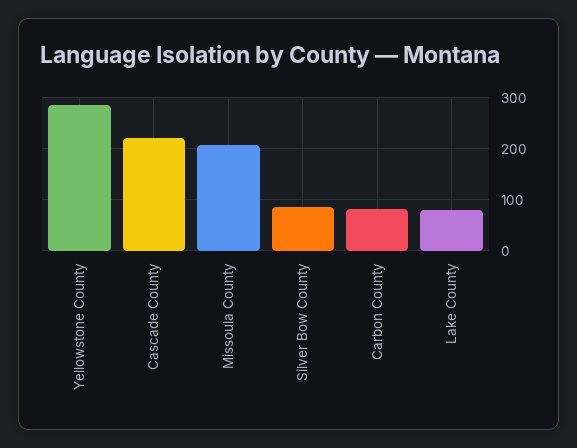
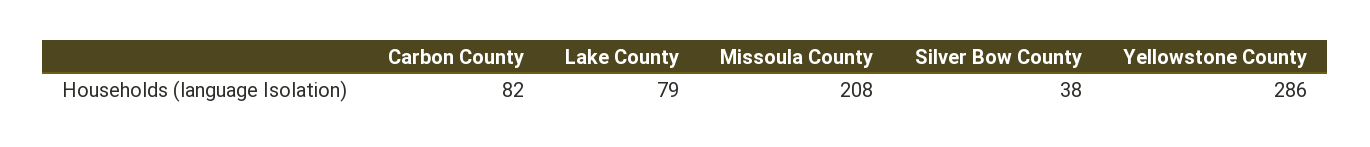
  {
    "Yellowstone County": 286,
-   "Cascade County": 220,
    "Missoula County": 208,
-   "Silver Bow County": 80,
+   "Silver Bow County": 38,
    "Carbon County": 82,
    "Lake County": 79
  }

